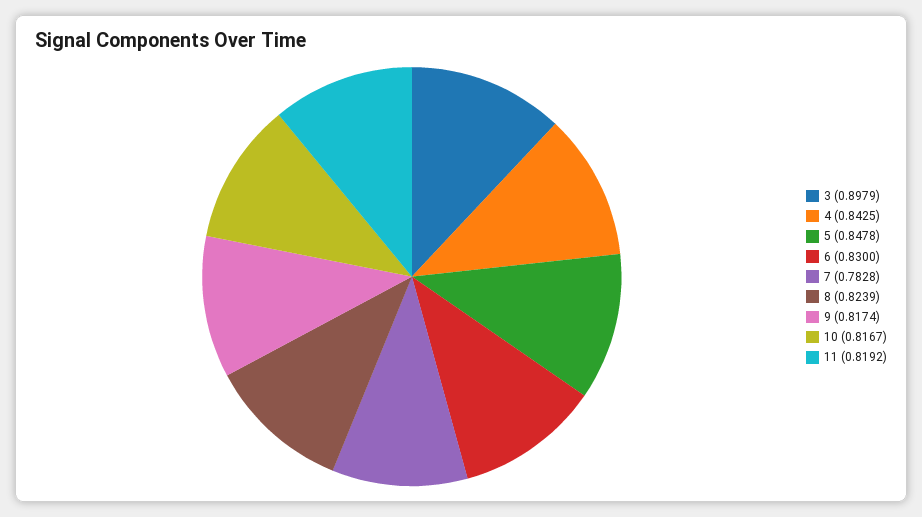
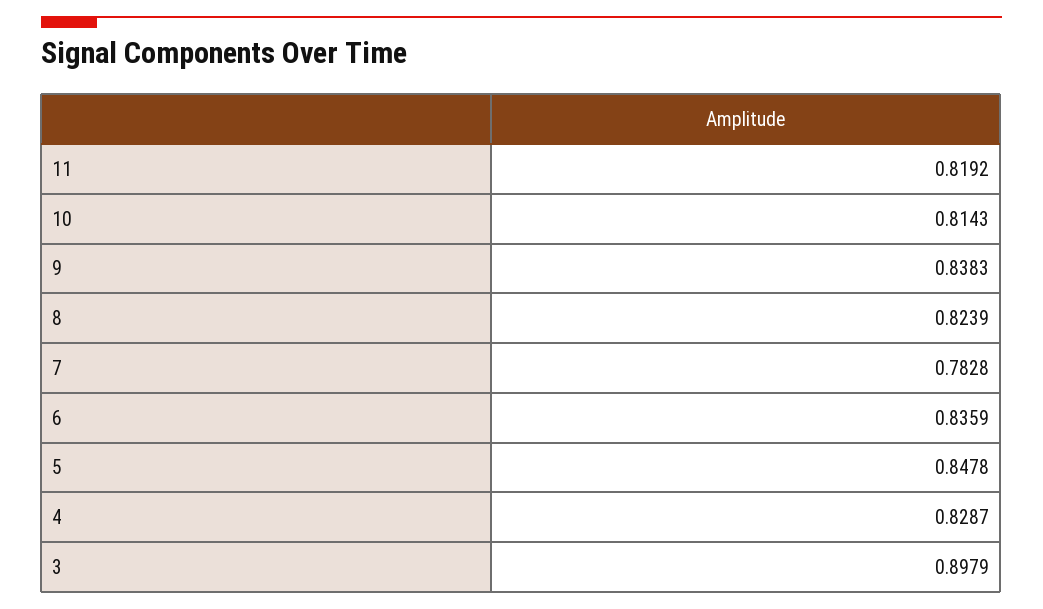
  {
    "3": 0.8979,
-   "4": 0.8425,
+   "4": 0.8287,
    "5": 0.8478,
-   "6": 0.83,
+   "6": 0.8359,
    "7": 0.7828,
    "8": 0.8239,
-   "9": 0.8174,
+   "9": 0.8383,
-   "10": 0.8167,
+   "10": 0.8143,
    "11": 0.8192
  }

